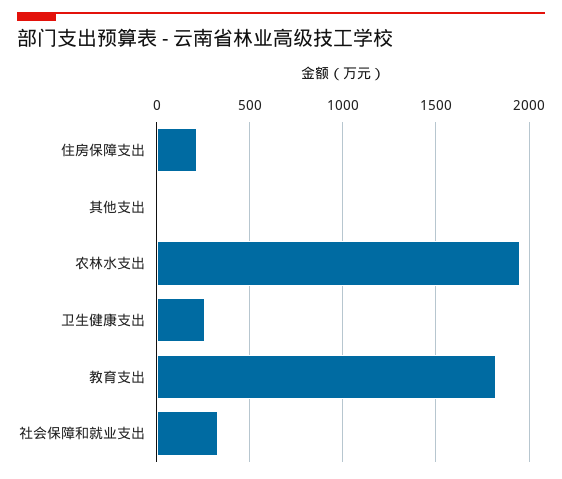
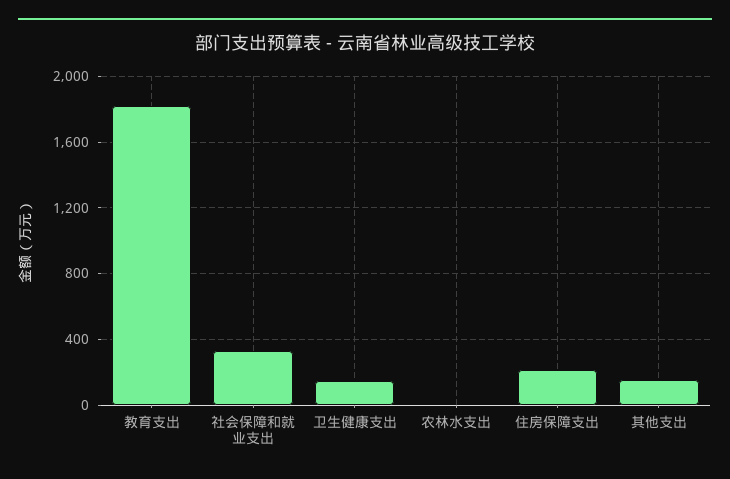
  {
    "住房保障支出": 200,
-   "其他支出": 0,
+   "其他支出": 150,
-   "农林水支出": 1950,
+   "农林水支出": 0,
-   "卫生健康支出": 250,
+   "卫生健康支出": 150,
    "教育支出": 1800,
    "社会保障和就业支出": 350
  }

